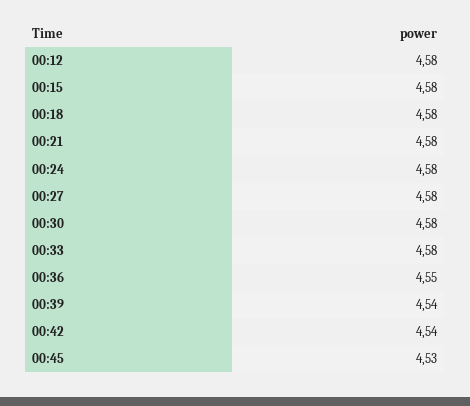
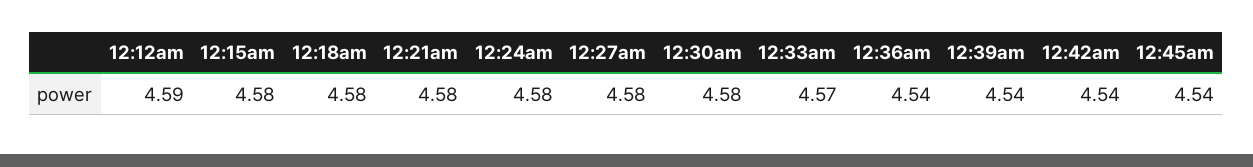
  {
-   "00:12": 4.58,
+   "00:12": 4.59,
    "00:15": 4.58,
    "00:18": 4.58,
    "00:21": 4.58,
    "00:24": 4.58,
    "00:27": 4.58,
    "00:30": 4.58,
-   "00:33": 4.58,
+   "00:33": 4.57,
-   "00:36": 4.55,
+   "00:36": 4.54,
    "00:39": 4.54,
    "00:42": 4.54,
-   "00:45": 4.53
+   "00:45": 4.54
  }

